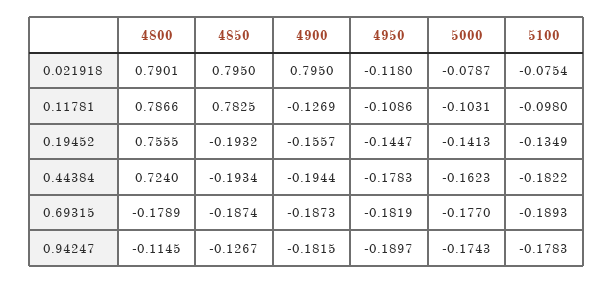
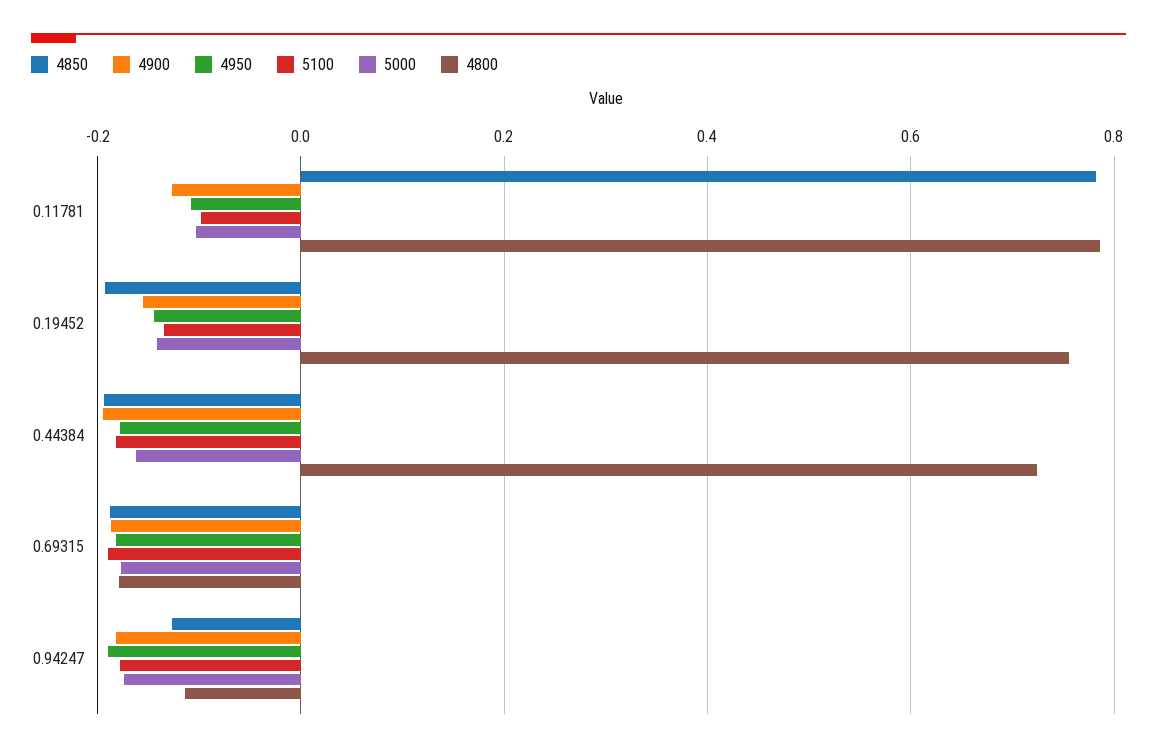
  {
    "4800": {
-     "0.021918": 0.7901,
      "0.11781": 0.7866,
      "0.19452": 0.7555,
      "0.44384": 0.724,
      "0.69315": -0.1789,
      "0.94247": -0.1145
    },
    "4850": {
-     "0.021918": 0.795,
      "0.11781": 0.7825,
      "0.19452": -0.1932,
      "0.44384": -0.1934,
      "0.69315": -0.1874,
      "0.94247": -0.1267
    },
    "4900": {
-     "0.021918": 0.795,
      "0.11781": -0.1269,
      "0.19452": -0.1557,
      "0.44384": -0.1944,
      "0.69315": -0.1873,
      "0.94247": -0.1815
    },
    "4950": {
-     "0.021918": -0.118,
      "0.11781": -0.1086,
      "0.19452": -0.1447,
      "0.44384": -0.1783,
      "0.69315": -0.1819,
      "0.94247": -0.1897
    },
    "5000": {
-     "0.021918": -0.0787,
      "0.11781": -0.1031,
      "0.19452": -0.1413,
      "0.44384": -0.1623,
      "0.69315": -0.177,
      "0.94247": -0.1743
    },
    "5100": {
-     "0.021918": -0.0754,
      "0.11781": -0.098,
      "0.19452": -0.1349,
      "0.44384": -0.1822,
      "0.69315": -0.1893,
      "0.94247": -0.1783
    }
  }

